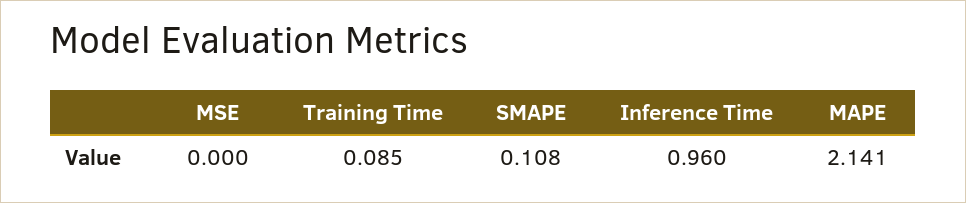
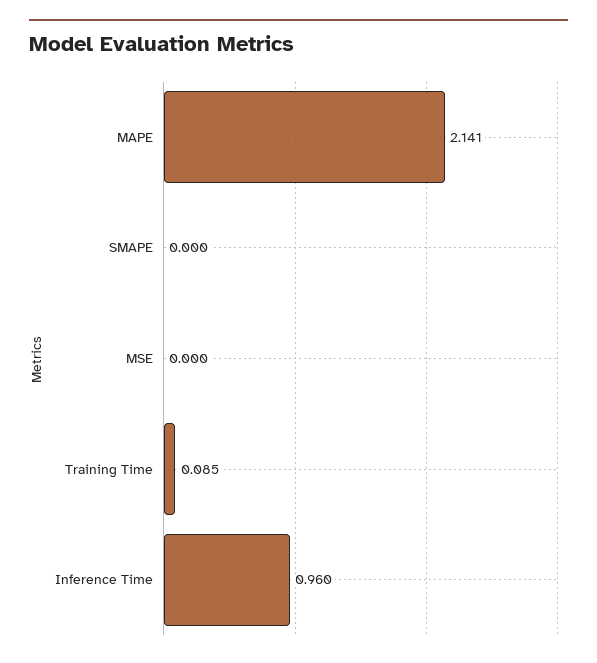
  {
    "MSE": 0,
    "Training Time": 0.085,
-   "SMAPE": 0.108,
+   "SMAPE": 0,
    "Inference Time": 0.96,
    "MAPE": 2.141
  }

